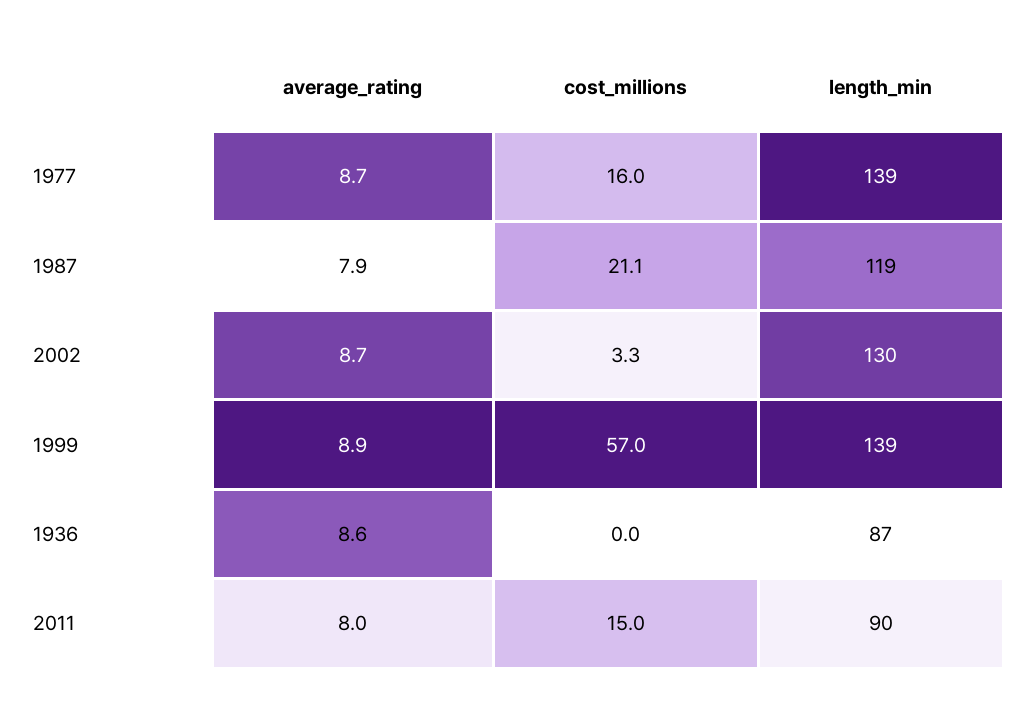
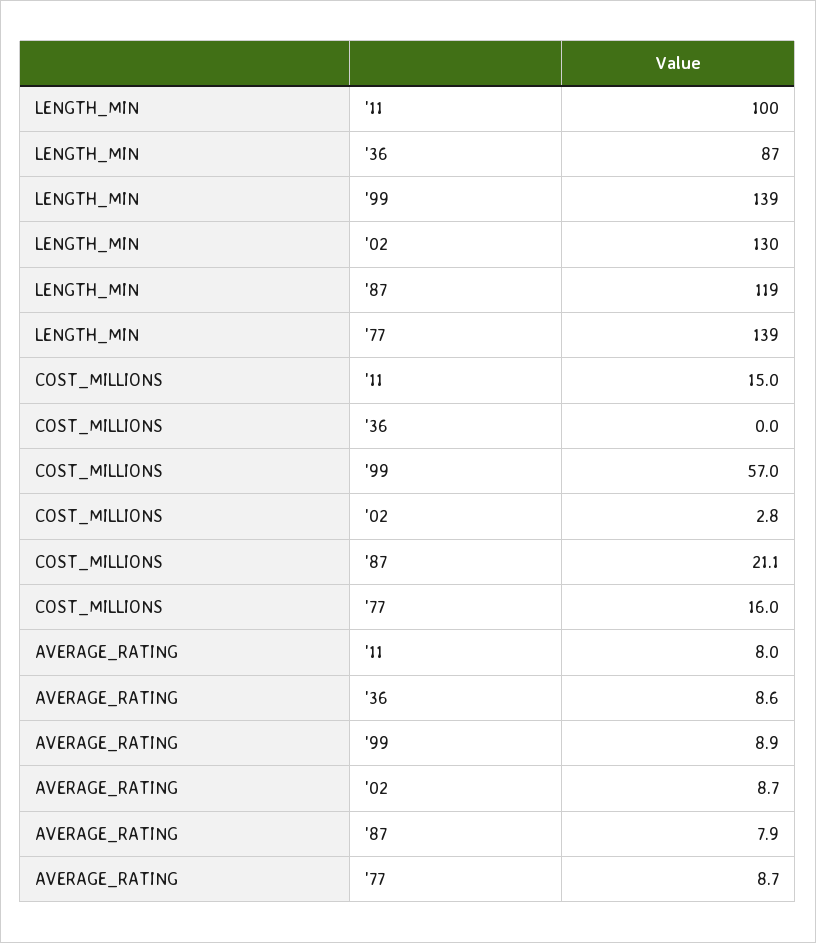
  {
    "average_rating": {
      "1977": 8.7,
      "1987": 7.9,
      "2002": 8.7,
      "1999": 8.9,
      "1936": 8.6,
      "2011": 8
    },
    "cost_millions": {
      "1977": 16,
      "1987": 21.1,
-     "2002": 3.3,
+     "2002": 2.8,
      "1999": 57,
      "1936": 0,
      "2011": 15
    },
    "length_min": {
      "1977": 139,
      "1987": 119,
      "2002": 130,
      "1999": 139,
      "1936": 87,
-     "2011": 90
+     "2011": 100
    }
  }

